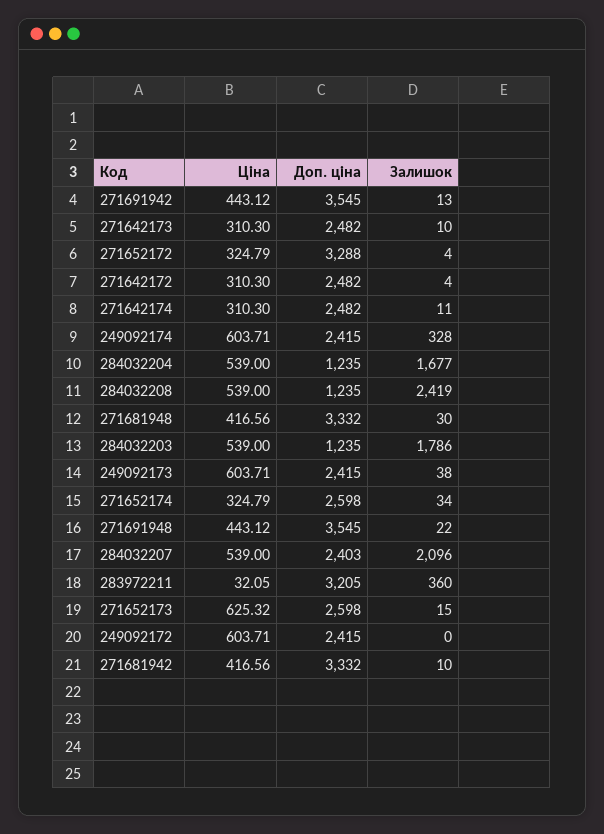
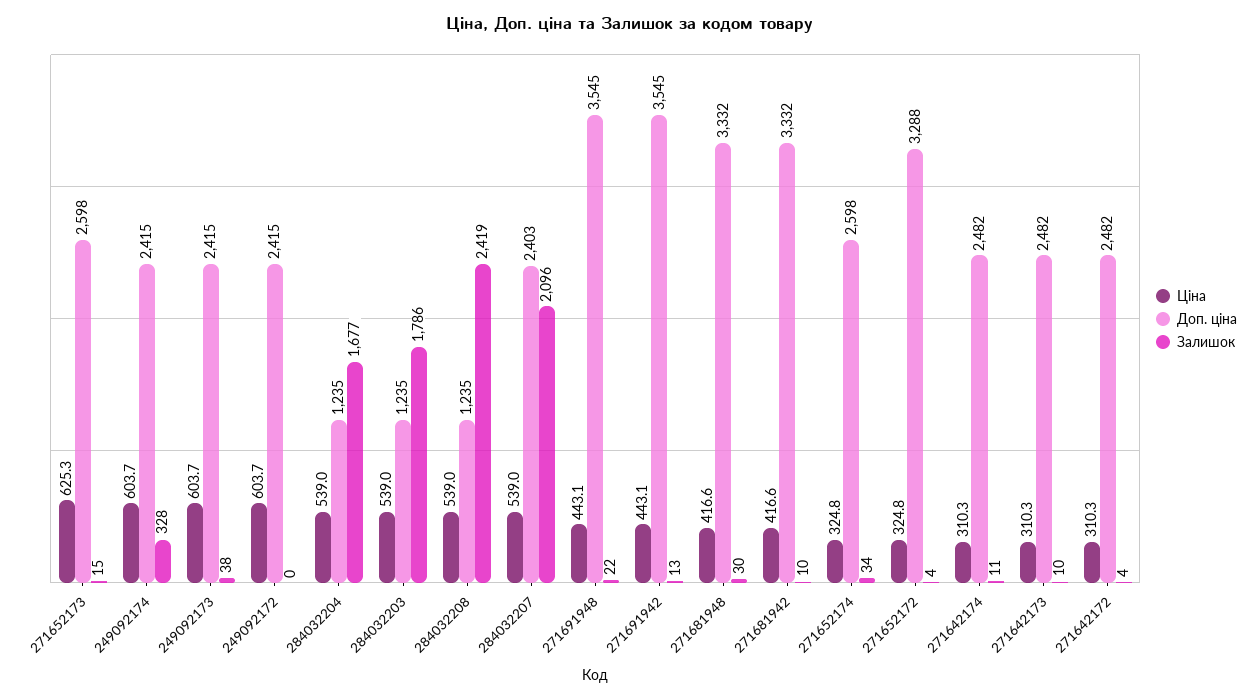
  {
    "Ціна": {
      "271691942": 443.12,
      "271642173": 310.3,
      "271652172": 324.79,
      "271642172": 310.3,
      "271642174": 310.3,
      "249092174": 603.71,
      "284032204": 539,
      "284032208": 539,
      "271681948": 416.56,
      "284032203": 539,
      "249092173": 603.71,
      "271652174": 324.79,
      "271691948": 443.12,
      "284032207": 539,
-     "283972211": 32.05,
      "271652173": 625.32,
      "249092172": 603.71,
      "271681942": 416.56
    },
    "Доп. ціна": {
      "271691942": 3545,
      "271642173": 2482,
      "271652172": 3288,
      "271642172": 2482,
      "271642174": 2482,
      "249092174": 2415,
      "284032204": 1235,
      "284032208": 1235,
      "271681948": 3332,
      "284032203": 1235,
      "249092173": 2415,
      "271652174": 2598,
      "271691948": 3545,
      "284032207": 2403,
-     "283972211": 3205,
      "271652173": 2598,
      "249092172": 2415,
      "271681942": 3332
    },
    "Залишок": {
      "271691942": 13,
      "271642173": 10,
      "271652172": 4,
      "271642172": 4,
      "271642174": 11,
      "249092174": 328,
      "284032204": 1677,
      "284032208": 2419,
      "271681948": 30,
      "284032203": 1786,
      "249092173": 38,
      "271652174": 34,
      "271691948": 22,
      "284032207": 2096,
-     "283972211": 360,
      "271652173": 15,
      "249092172": 0,
      "271681942": 10
    }
  }

